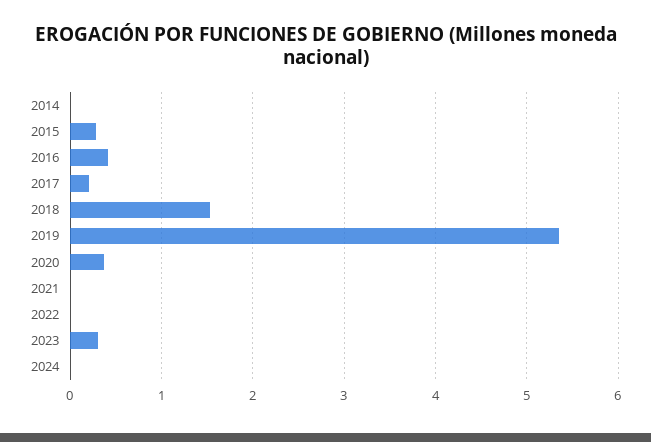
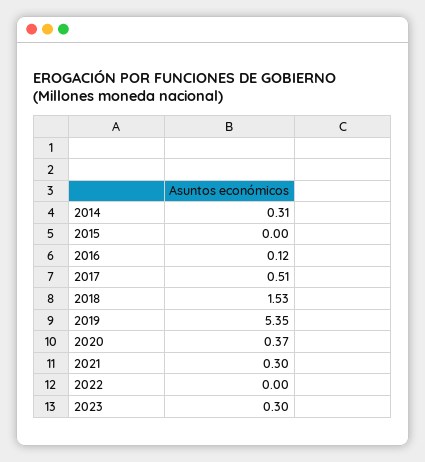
  {
-   "2014": 0,
+   "2014": 0.31,
-   "2015": 0.3,
+   "2015": 0,
-   "2016": 0.4,
+   "2016": 0.12,
-   "2017": 0.2,
+   "2017": 0.51,
    "2018": 1.53,
    "2019": 5.35,
    "2020": 0.37,
-   "2021": 0,
+   "2021": 0.3,
    "2022": 0,
-   "2023": 0.3,
+   "2023": 0.3
-   "2024": 0
  }

